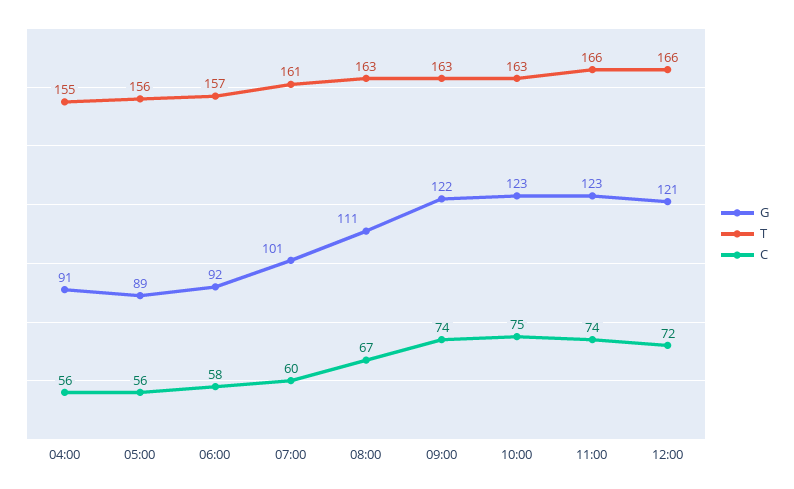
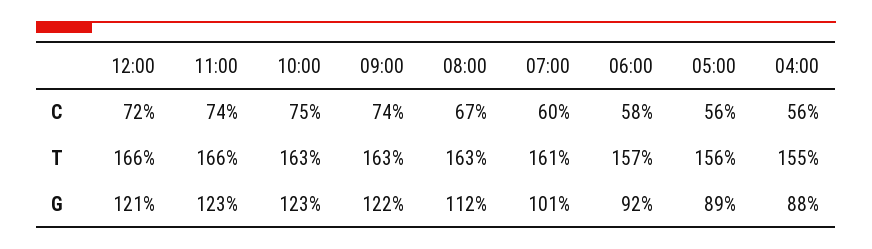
  {
    "G": {
-     "04:00": 91,
+     "04:00": 88,
      "05:00": 89,
      "06:00": 92,
      "07:00": 101,
-     "08:00": 111,
+     "08:00": 112,
      "09:00": 122,
      "10:00": 123,
      "11:00": 123,
      "12:00": 121
    },
    "T": {
      "04:00": 155,
      "05:00": 156,
      "06:00": 157,
      "07:00": 161,
      "08:00": 163,
      "09:00": 163,
      "10:00": 163,
      "11:00": 166,
      "12:00": 166
    },
    "C": {
      "04:00": 56,
      "05:00": 56,
      "06:00": 58,
      "07:00": 60,
      "08:00": 67,
      "09:00": 74,
      "10:00": 75,
      "11:00": 74,
      "12:00": 72
    }
  }

